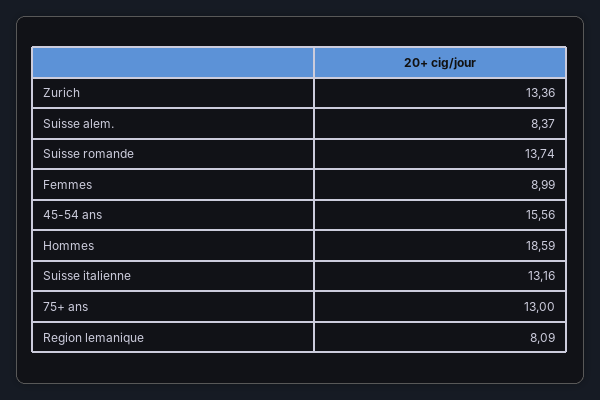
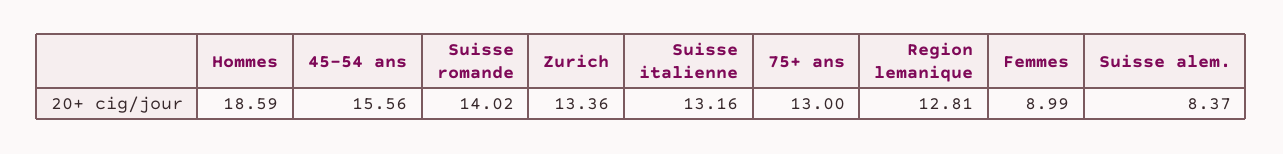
  {
    "Zurich": 13.36,
    "Suisse alem.": 8.37,
-   "Suisse romande": 13.74,
+   "Suisse romande": 14.02,
    "Femmes": 8.99,
    "45-54 ans": 15.56,
    "Hommes": 18.59,
    "Suisse italienne": 13.16,
    "75+ ans": 13,
-   "Region lemanique": 8.09
+   "Region lemanique": 12.81
  }

